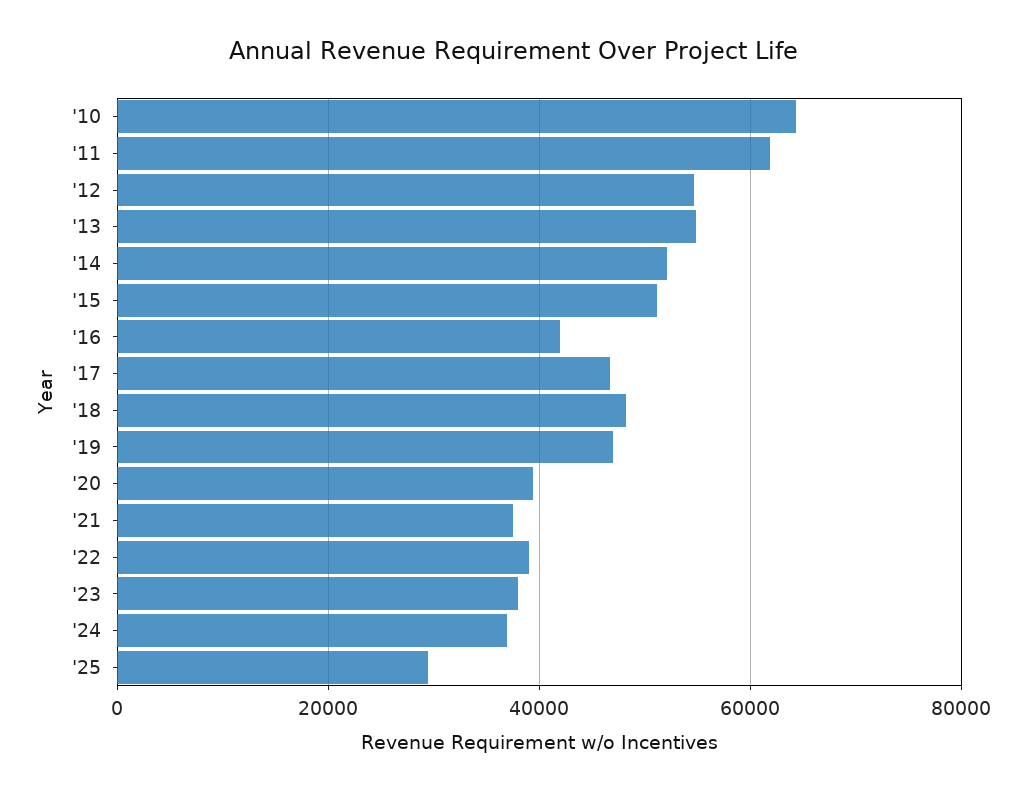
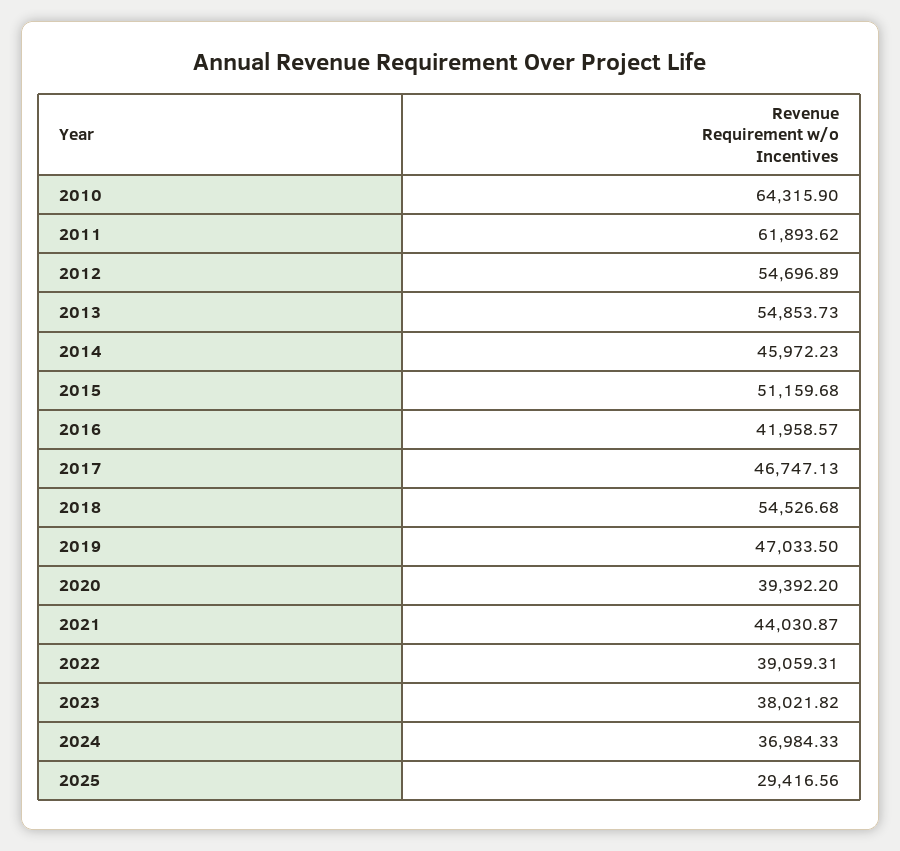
  {
    "'10": 64315.9,
    "'11": 61893.62,
    "'12": 54696.89,
    "'13": 54853.73,
-   "'14": 52000,
+   "'14": 45972.23,
    "'15": 51159.68,
    "'16": 41958.57,
    "'17": 46747.13,
-   "'18": 48000,
+   "'18": 54526.68,
    "'19": 47033.5,
    "'20": 39392.2,
-   "'21": 38000,
+   "'21": 44030.87,
    "'22": 39059.31,
    "'23": 38021.82,
    "'24": 36984.33,
    "'25": 29416.56
  }

